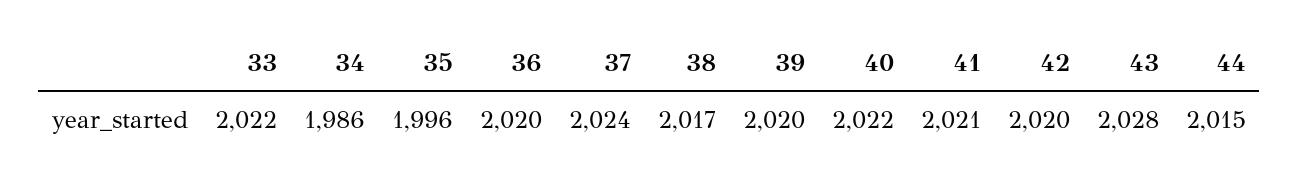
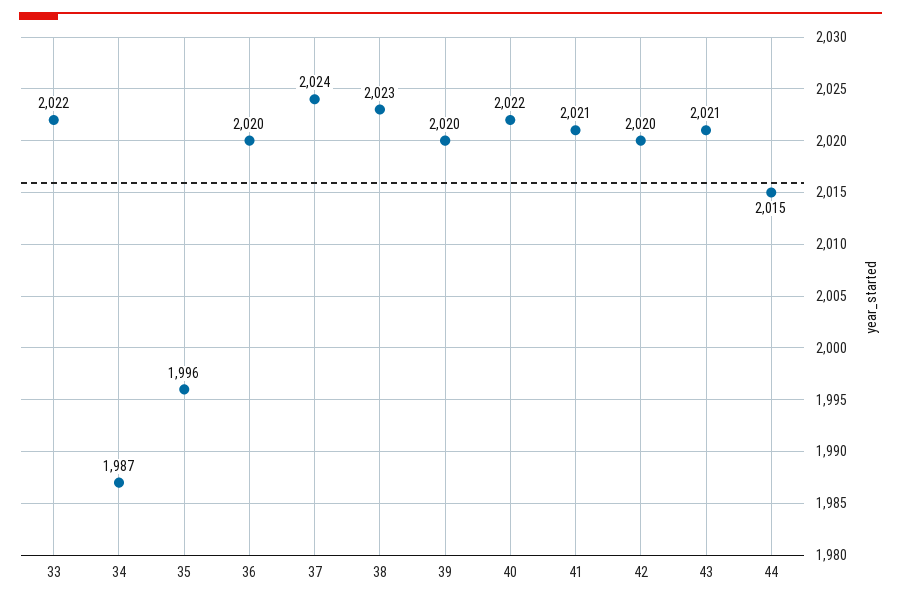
  {
    "33": 2022,
-   "34": 1986,
+   "34": 1987,
    "35": 1996,
    "36": 2020,
    "37": 2024,
-   "38": 2017,
+   "38": 2023,
    "39": 2020,
    "40": 2022,
    "41": 2021,
    "42": 2020,
-   "43": 2028,
+   "43": 2021,
    "44": 2015
  }

